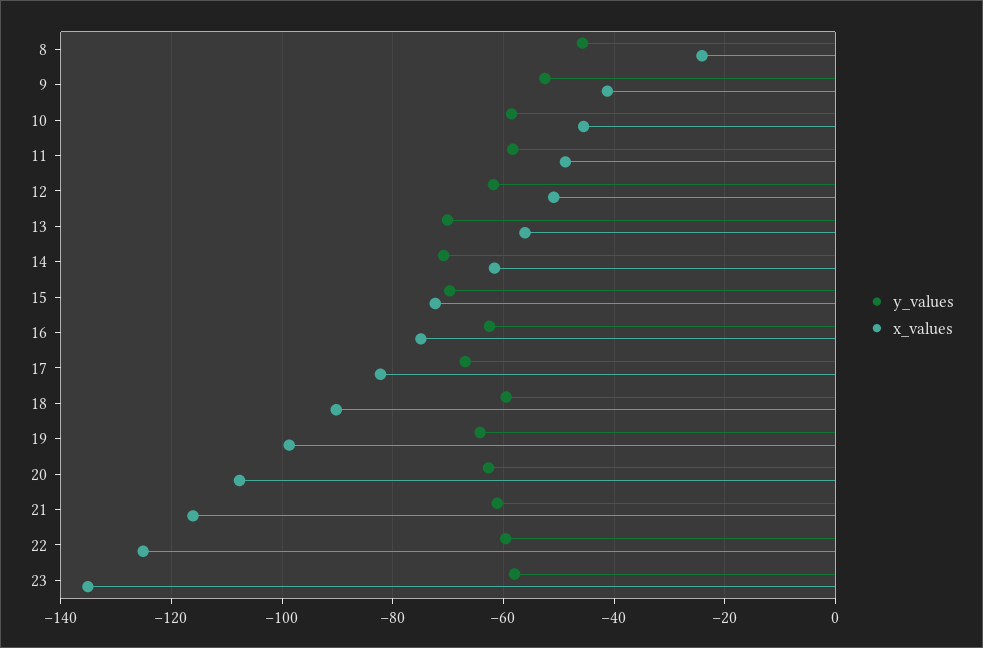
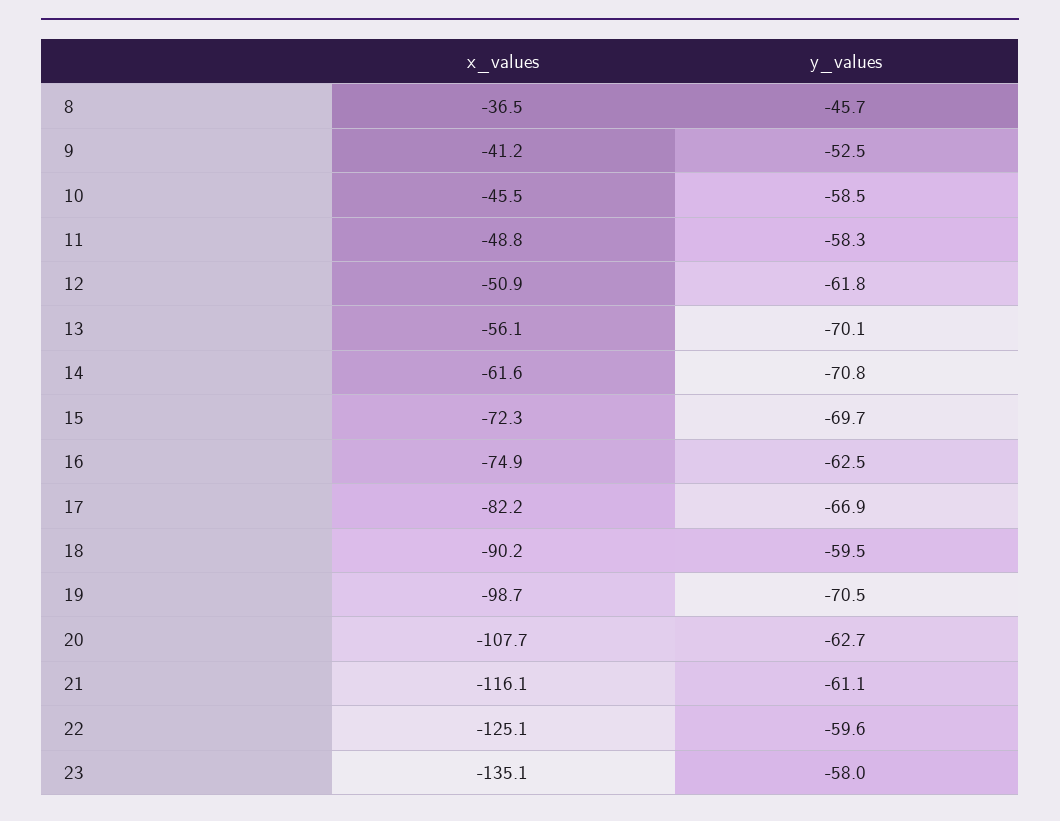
  {
    "y_values": {
      "8": -45.7,
      "9": -52.5,
      "10": -58.5,
      "11": -58.3,
      "12": -61.8,
      "13": -70.1,
      "14": -70.8,
      "15": -69.7,
      "16": -62.5,
      "17": -66.9,
      "18": -59.5,
-     "19": -64,
+     "19": -70.5,
      "20": -62.7,
      "21": -61.1,
      "22": -59.6,
      "23": -58
    },
    "x_values": {
-     "8": -24,
+     "8": -36.5,
      "9": -41.2,
      "10": -45.5,
      "11": -48.8,
      "12": -50.9,
      "13": -56.1,
      "14": -61.6,
      "15": -72.3,
      "16": -74.9,
      "17": -82.2,
      "18": -90.2,
      "19": -98.7,
      "20": -107.7,
      "21": -116.1,
      "22": -125.1,
      "23": -135.1
    }
  }

